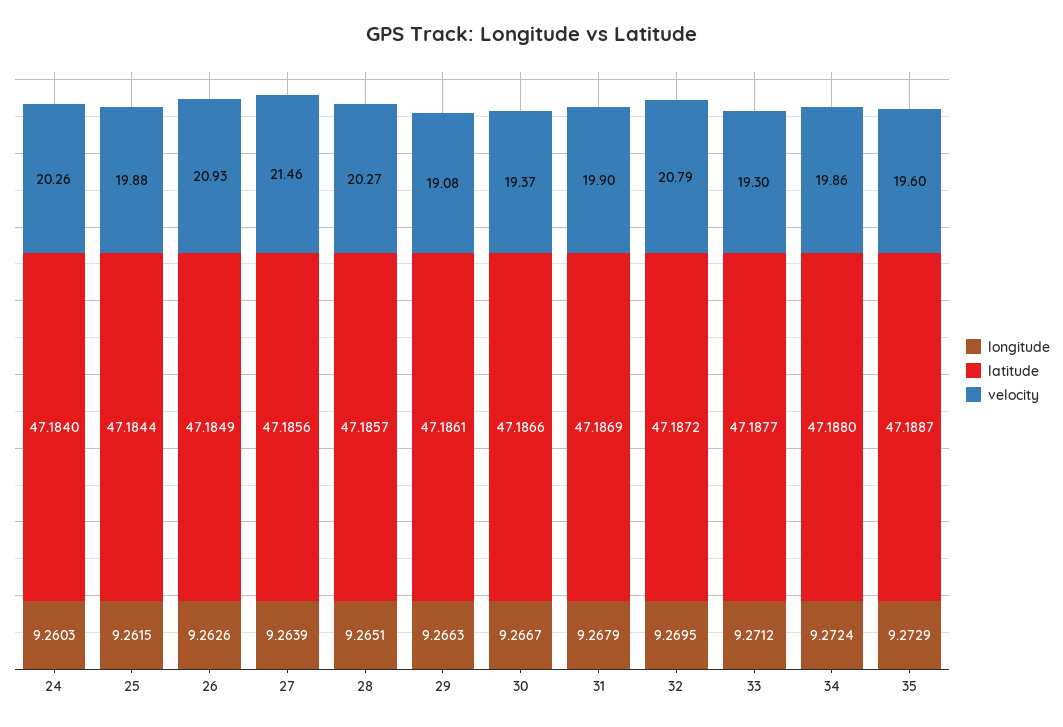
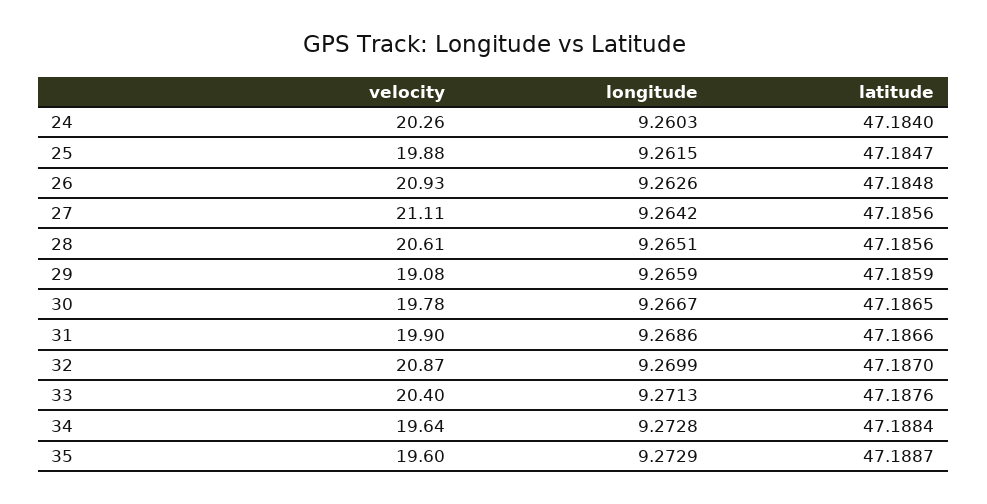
  {
    "longitude": {
      "24": 9.2603,
      "25": 9.2615,
      "26": 9.2626,
-     "27": 9.2639,
+     "27": 9.2642,
      "28": 9.2651,
-     "29": 9.2663,
+     "29": 9.2659,
      "30": 9.2667,
-     "31": 9.2679,
+     "31": 9.2686,
-     "32": 9.2695,
+     "32": 9.2699,
-     "33": 9.2712,
+     "33": 9.2713,
-     "34": 9.2724,
+     "34": 9.2728,
      "35": 9.2729
    },
    "latitude": {
      "24": 47.184,
-     "25": 47.1844,
+     "25": 47.1847,
-     "26": 47.1849,
+     "26": 47.1848,
      "27": 47.1856,
-     "28": 47.1857,
+     "28": 47.1856,
-     "29": 47.1861,
+     "29": 47.1859,
-     "30": 47.1866,
+     "30": 47.1865,
-     "31": 47.1869,
+     "31": 47.1866,
-     "32": 47.1872,
+     "32": 47.187,
-     "33": 47.1877,
+     "33": 47.1876,
-     "34": 47.188,
+     "34": 47.1884,
      "35": 47.1887
    },
    "velocity": {
      "24": 20.26,
      "25": 19.88,
      "26": 20.93,
-     "27": 21.46,
+     "27": 21.11,
-     "28": 20.27,
+     "28": 20.61,
      "29": 19.08,
-     "30": 19.37,
+     "30": 19.78,
      "31": 19.9,
-     "32": 20.79,
+     "32": 20.87,
-     "33": 19.3,
+     "33": 20.4,
-     "34": 19.86,
+     "34": 19.64,
      "35": 19.6
    }
  }

